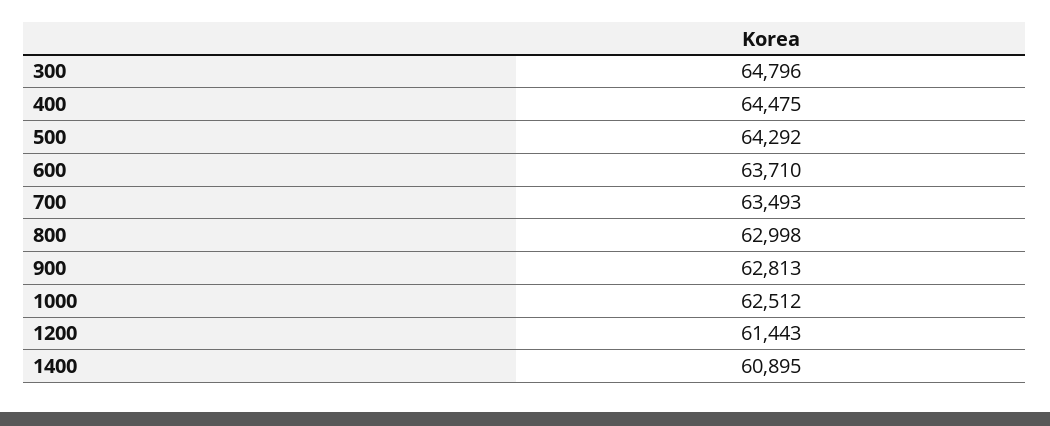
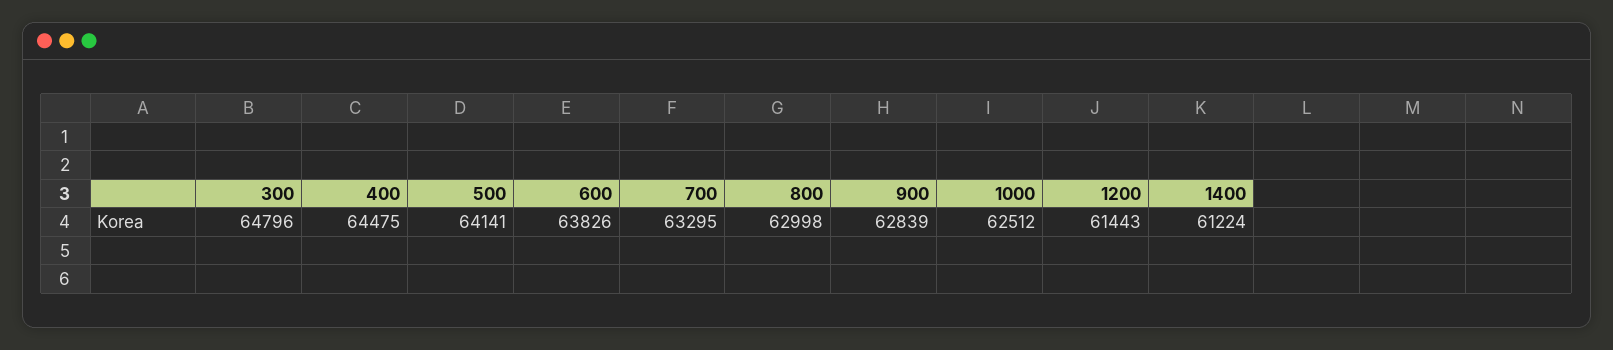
  {
    "300": 64796,
    "400": 64475,
-   "500": 64292,
+   "500": 64141,
-   "600": 63710,
+   "600": 63826,
-   "700": 63493,
+   "700": 63295,
    "800": 62998,
-   "900": 62813,
+   "900": 62839,
    "1000": 62512,
    "1200": 61443,
-   "1400": 60895
+   "1400": 61224
  }

